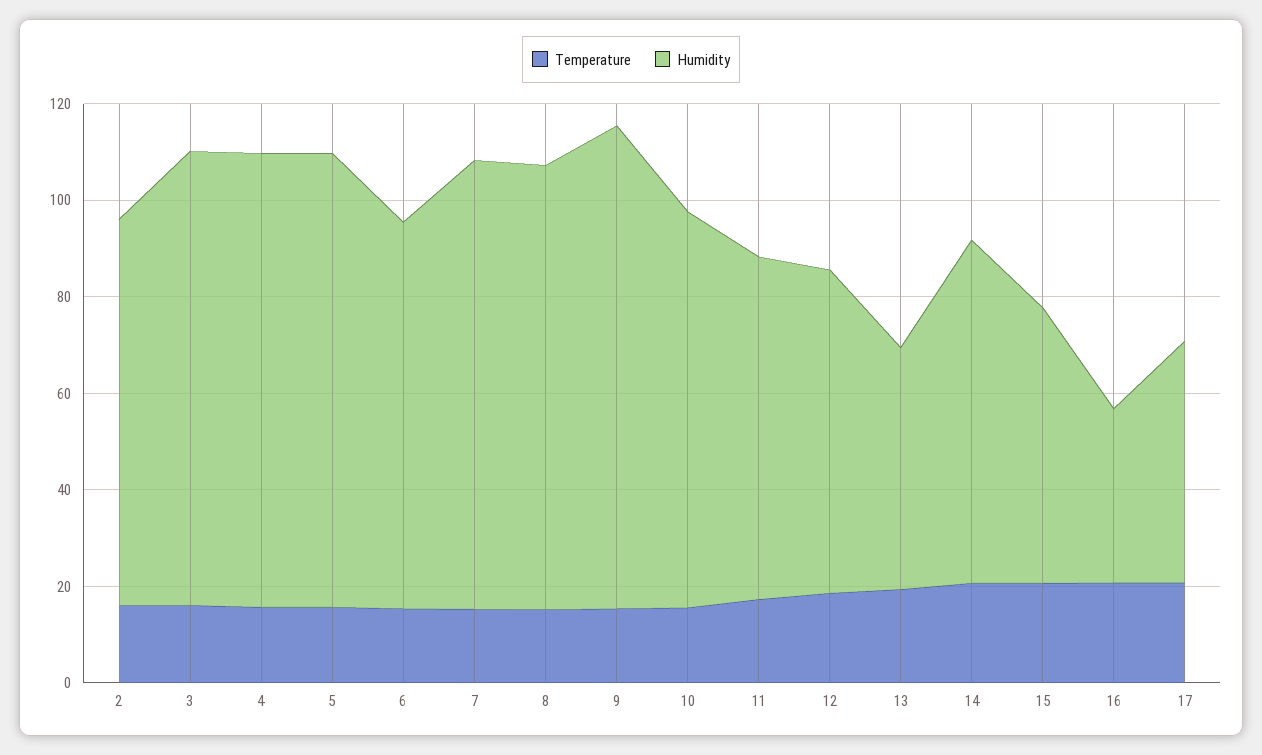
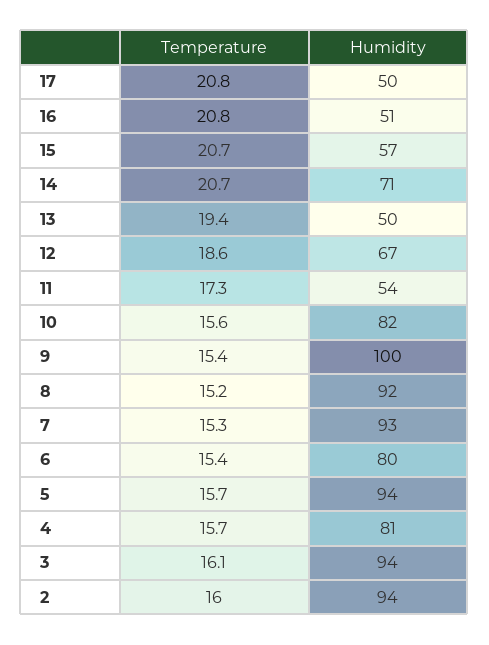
  {
    "Temperature": {
      "2": 16,
      "3": 16.1,
      "4": 15.7,
      "5": 15.7,
      "6": 15.4,
      "7": 15.3,
      "8": 15.2,
      "9": 15.4,
      "10": 15.6,
      "11": 17.3,
      "12": 18.6,
      "13": 19.4,
      "14": 20.7,
      "15": 20.7,
      "16": 20.8,
      "17": 20.8
    },
    "Humidity": {
-     "2": 80,
+     "2": 94,
      "3": 94,
-     "4": 95,
+     "4": 81,
      "5": 94,
      "6": 80,
      "7": 93,
      "8": 92,
      "9": 100,
      "10": 82,
-     "11": 70,
+     "11": 54,
      "12": 67,
      "13": 50,
      "14": 71,
      "15": 57,
-     "16": 35,
+     "16": 51,
      "17": 50
    }
  }

